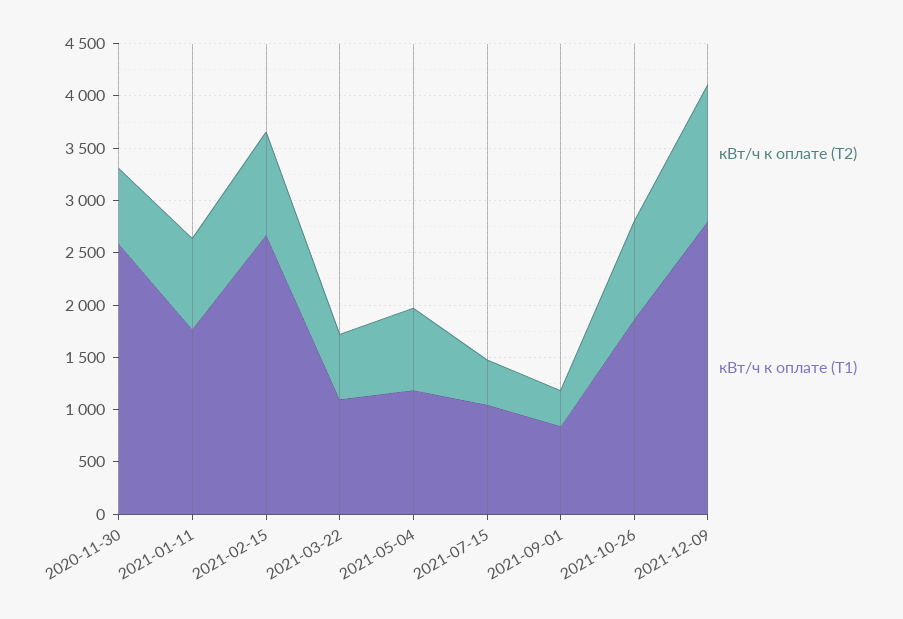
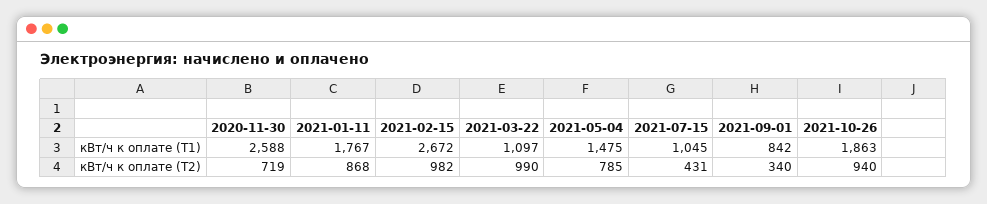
  {
    "кВт/ч к оплате (Т2)": {
      "2020-11-30": 719,
      "2021-01-11": 868,
      "2021-02-15": 982,
-     "2021-03-22": 600,
+     "2021-03-22": 990,
      "2021-05-04": 785,
      "2021-07-15": 431,
      "2021-09-01": 340,
-     "2021-10-26": 940,
+     "2021-10-26": 940
-     "2021-12-09": 1300
    },
    "кВт/ч к оплате (Т1)": {
      "2020-11-30": 2588,
      "2021-01-11": 1767,
      "2021-02-15": 2672,
      "2021-03-22": 1097,
-     "2021-05-04": 1200,
+     "2021-05-04": 1475,
      "2021-07-15": 1045,
      "2021-09-01": 842,
-     "2021-10-26": 1863,
+     "2021-10-26": 1863
-     "2021-12-09": 2800
    }
  }

